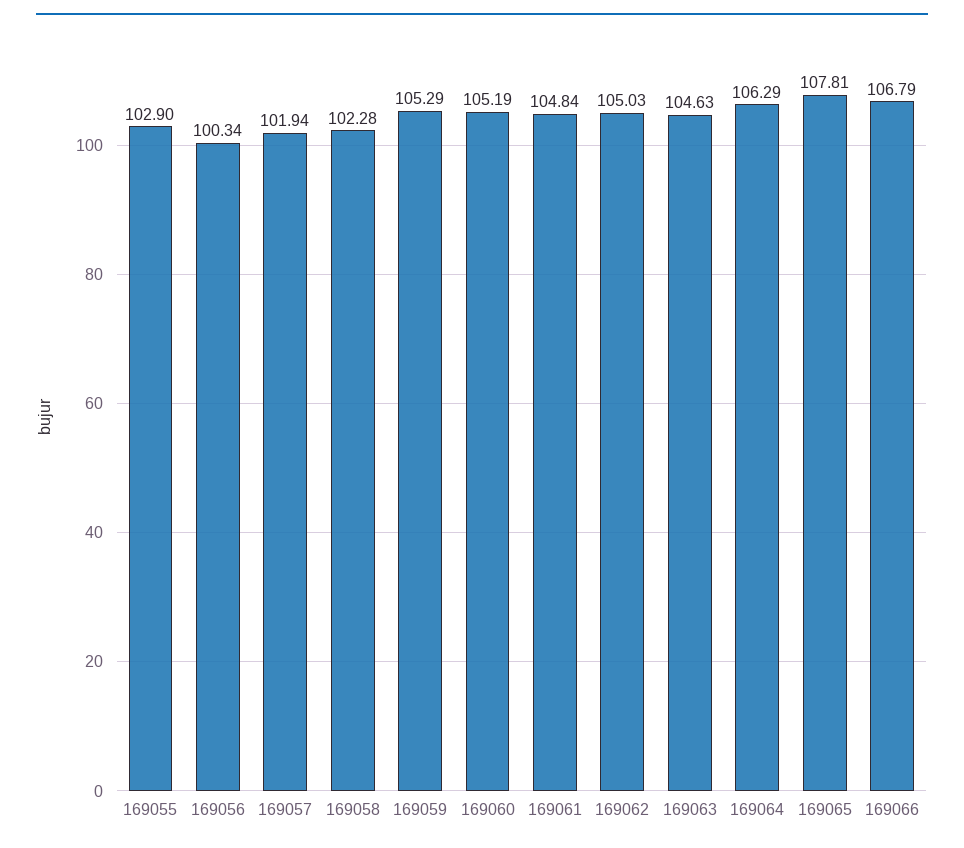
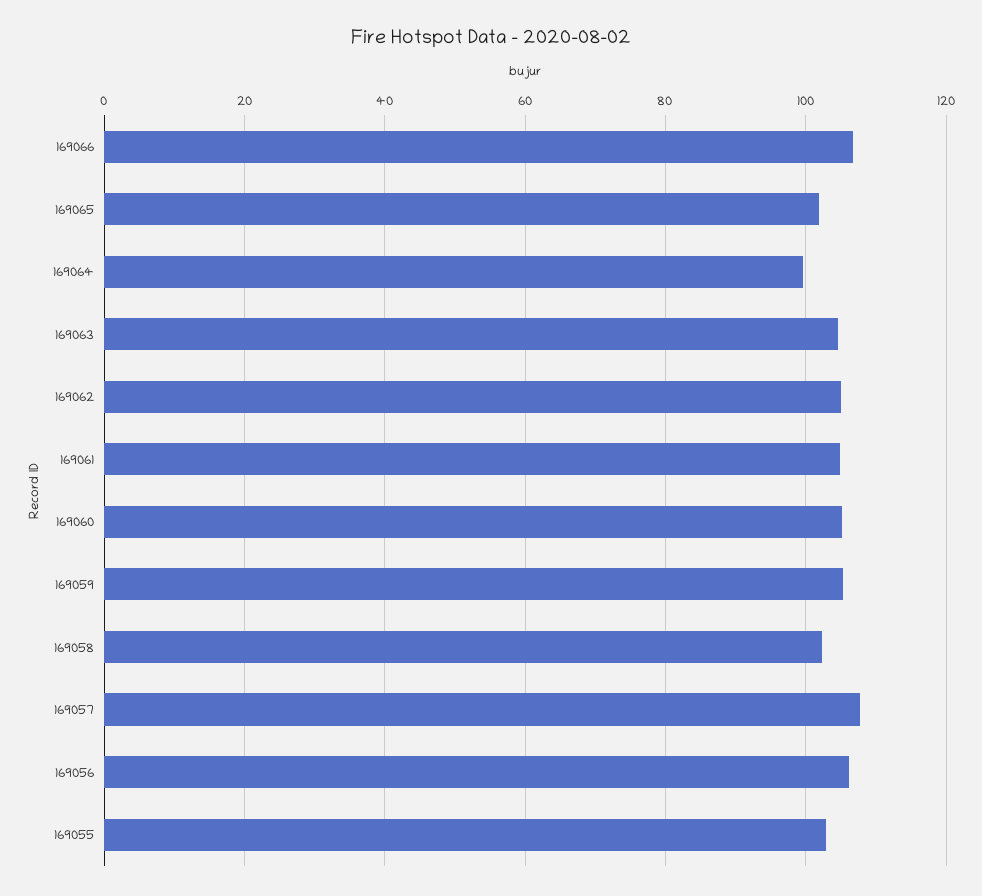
  {
    "169055": 102.9,
-   "169056": 100.34,
+   "169056": 106,
-   "169057": 101.94,
+   "169057": 108,
    "169058": 102.28,
    "169059": 105.29,
    "169060": 105.19,
    "169061": 104.84,
    "169062": 105.03,
    "169063": 104.63,
-   "169064": 106.29,
+   "169064": 100,
-   "169065": 107.81,
+   "169065": 102,
    "169066": 106.79
  }

